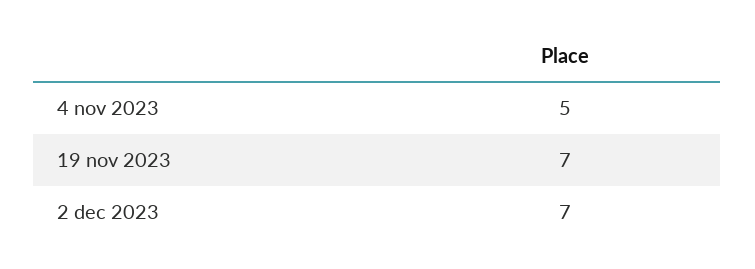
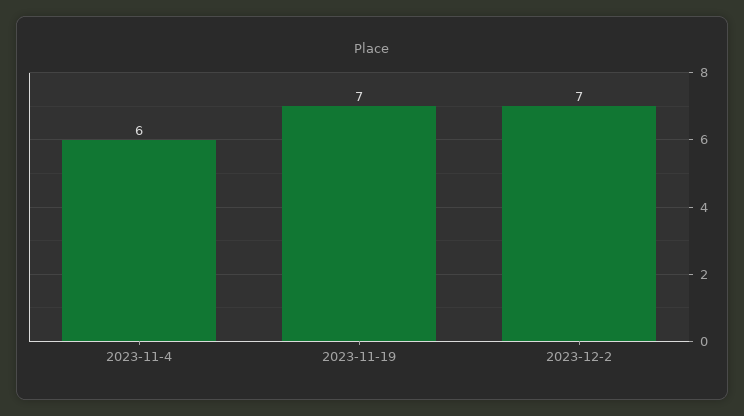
  {
-   "4 nov 2023": 5,
+   "4 nov 2023": 6,
    "19 nov 2023": 7,
    "2 dec 2023": 7
  }

